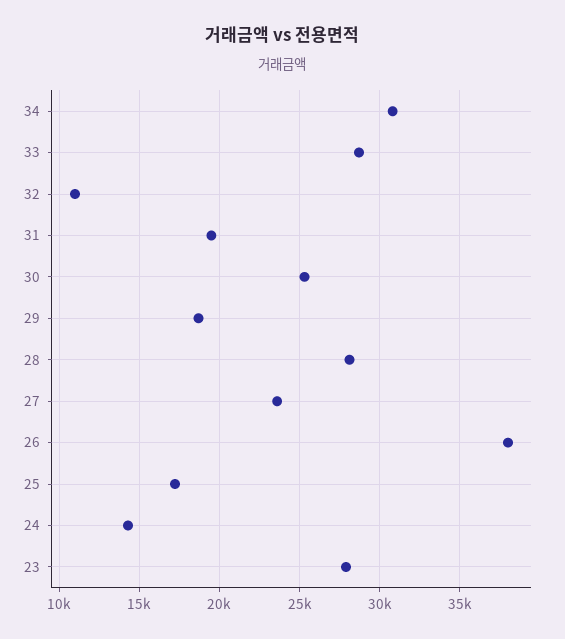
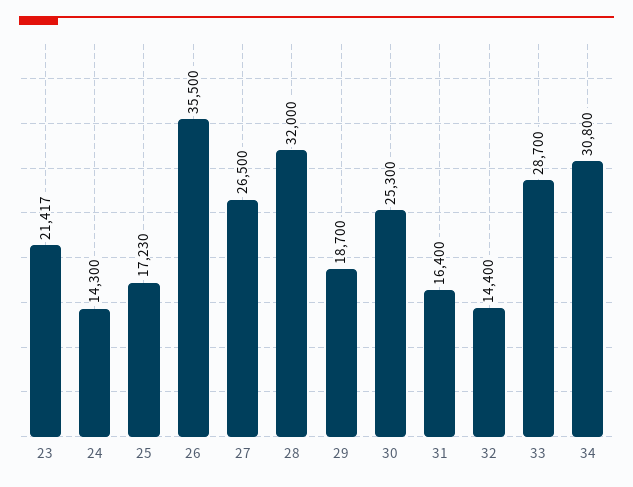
  {
    "34": 30800,
    "33": 28700,
-   "32": 11000,
+   "32": 14400,
-   "31": 19500,
+   "31": 16400,
    "30": 25300,
    "29": 18700,
-   "28": 28000,
+   "28": 32000,
-   "27": 23500,
+   "27": 26500,
-   "26": 38000,
+   "26": 35500,
    "25": 17230,
    "24": 14300,
-   "23": 28000
+   "23": 21417
  }

